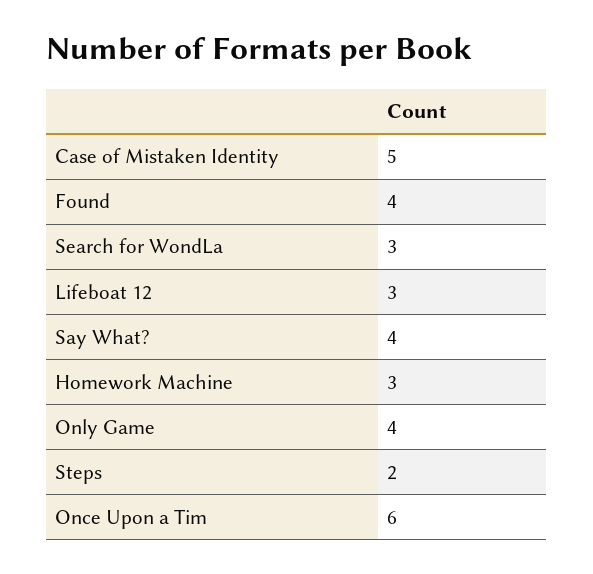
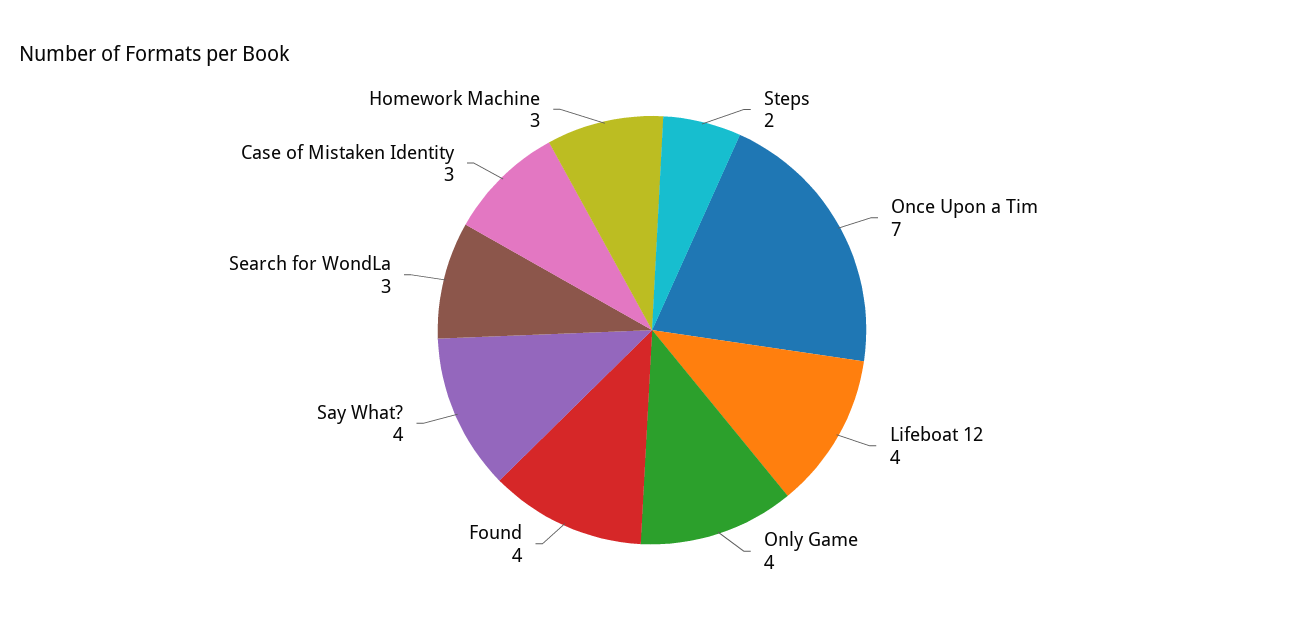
  {
-   "Case of Mistaken Identity": 5,
+   "Case of Mistaken Identity": 3,
    "Found": 4,
    "Search for WondLa": 3,
-   "Lifeboat 12": 3,
+   "Lifeboat 12": 4,
    "Say What?": 4,
    "Homework Machine": 3,
    "Only Game": 4,
    "Steps": 2,
-   "Once Upon a Tim": 6
+   "Once Upon a Tim": 7
  }

